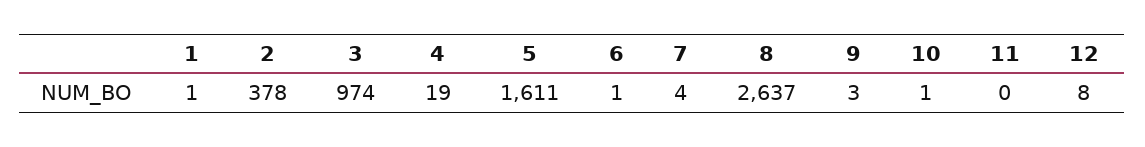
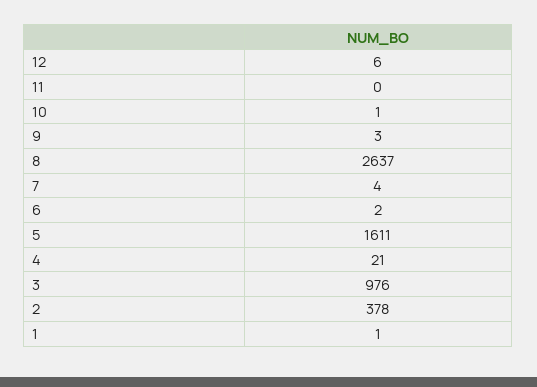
  {
    "1": 1,
    "2": 378,
-   "3": 974,
+   "3": 976,
-   "4": 19,
+   "4": 21,
    "5": 1611,
-   "6": 1,
+   "6": 2,
    "7": 4,
    "8": 2637,
    "9": 3,
    "10": 1,
    "11": 0,
-   "12": 8
+   "12": 6
  }

